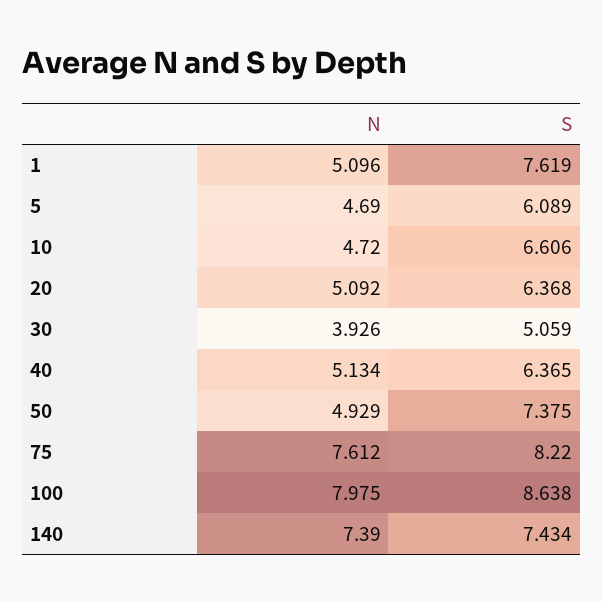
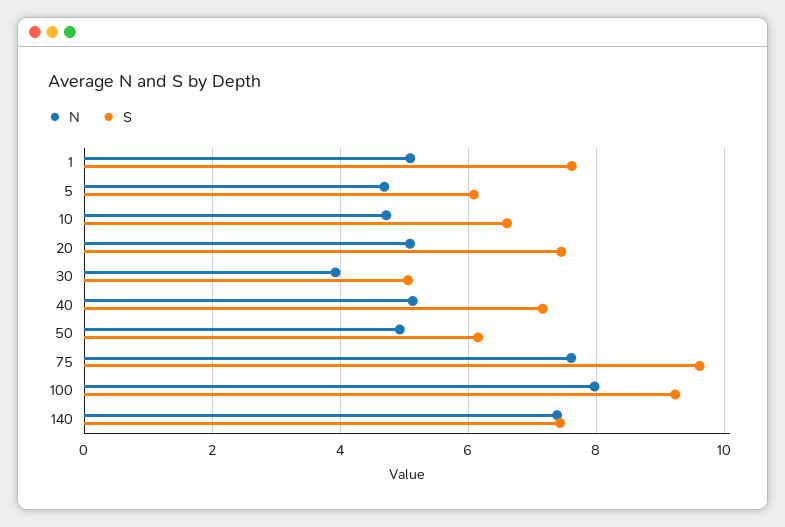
  {
    "N": {
      "1": 5.096,
      "5": 4.69,
      "10": 4.72,
      "20": 5.092,
      "30": 3.926,
      "40": 5.134,
      "50": 4.929,
      "75": 7.612,
      "100": 7.975,
      "140": 7.39
    },
    "S": {
      "1": 7.619,
      "5": 6.089,
      "10": 6.606,
-     "20": 6.368,
+     "20": 7.4,
      "30": 5.059,
-     "40": 6.365,
+     "40": 7.2,
-     "50": 7.375,
+     "50": 6.2,
-     "75": 8.22,
+     "75": 9.6,
-     "100": 8.638,
+     "100": 9.2,
      "140": 7.434
    }
  }

